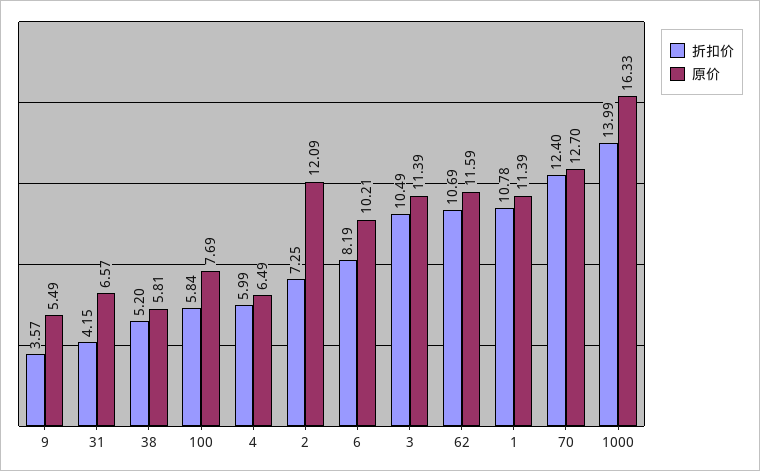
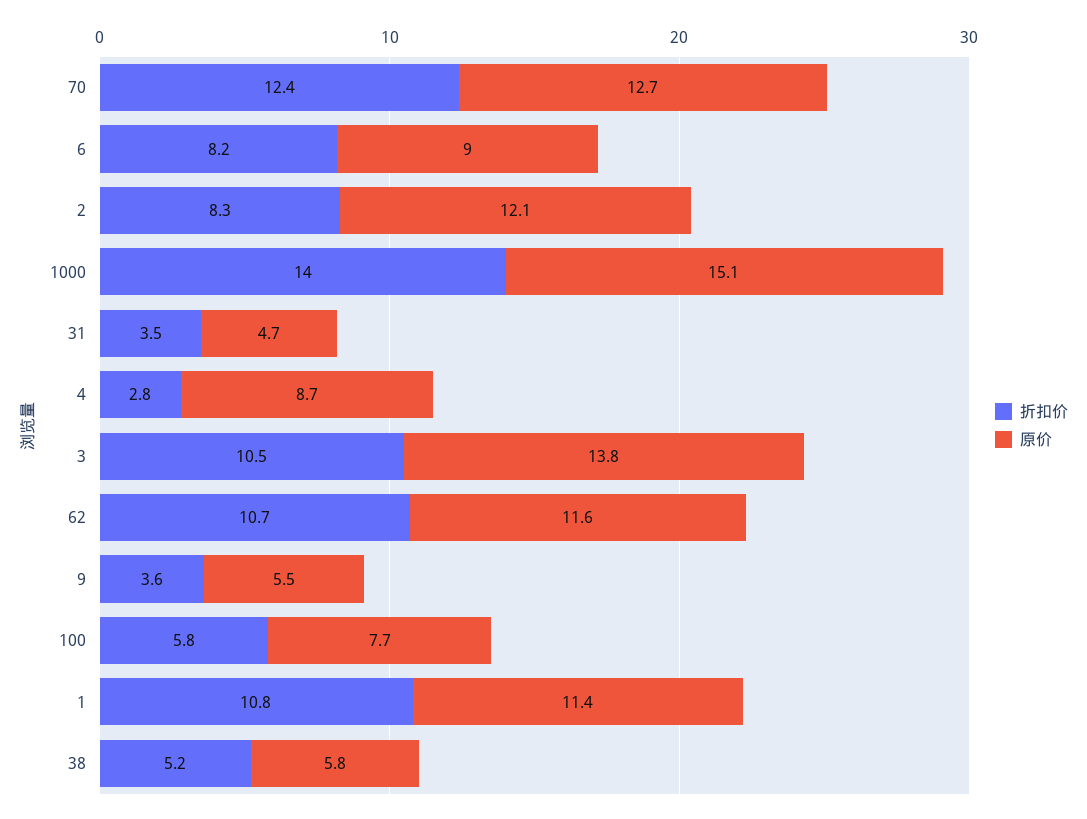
  {
    "折扣价": {
      "9": 3.57,
-     "31": 4.15,
+     "31": 3.5,
      "38": 5.2,
      "100": 5.84,
-     "4": 5.99,
+     "4": 2.8,
-     "2": 7.25,
+     "2": 8.3,
      "6": 8.19,
      "3": 10.49,
      "62": 10.69,
      "1": 10.78,
      "70": 12.4,
      "1000": 13.99
    },
    "原价": {
      "9": 5.49,
-     "31": 6.57,
+     "31": 4.7,
      "38": 5.81,
      "100": 7.69,
-     "4": 6.49,
+     "4": 8.7,
      "2": 12.09,
-     "6": 10.21,
+     "6": 9,
-     "3": 11.39,
+     "3": 13.8,
      "62": 11.59,
      "1": 11.39,
      "70": 12.7,
-     "1000": 16.33
+     "1000": 15.1
    }
  }

